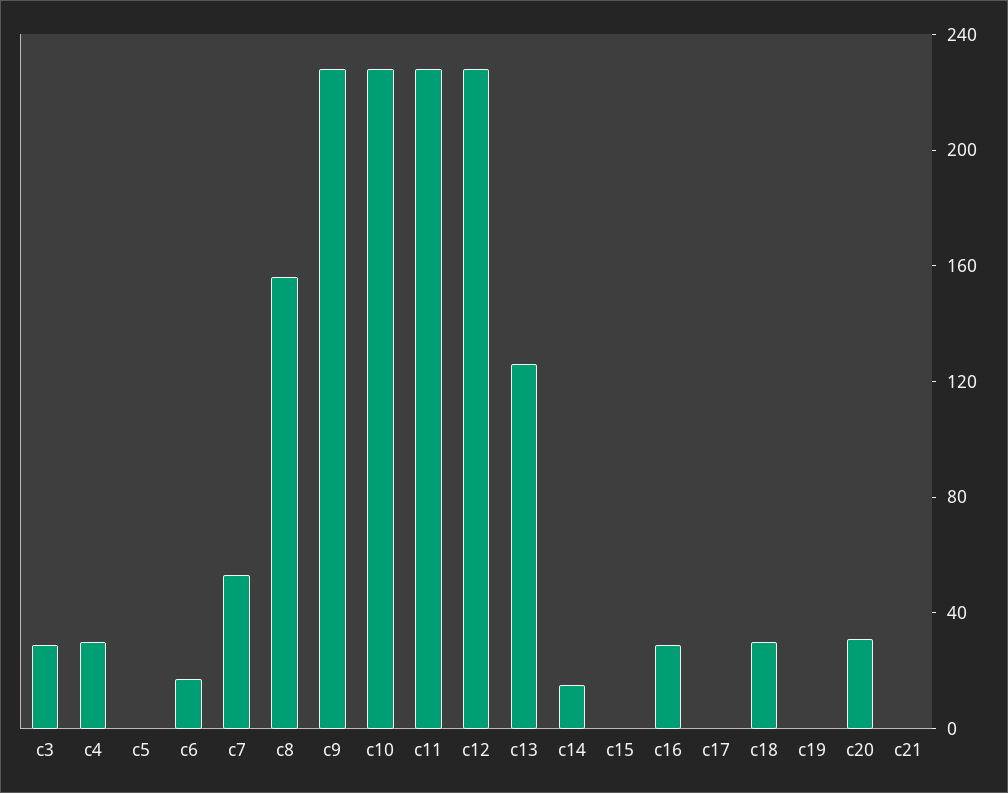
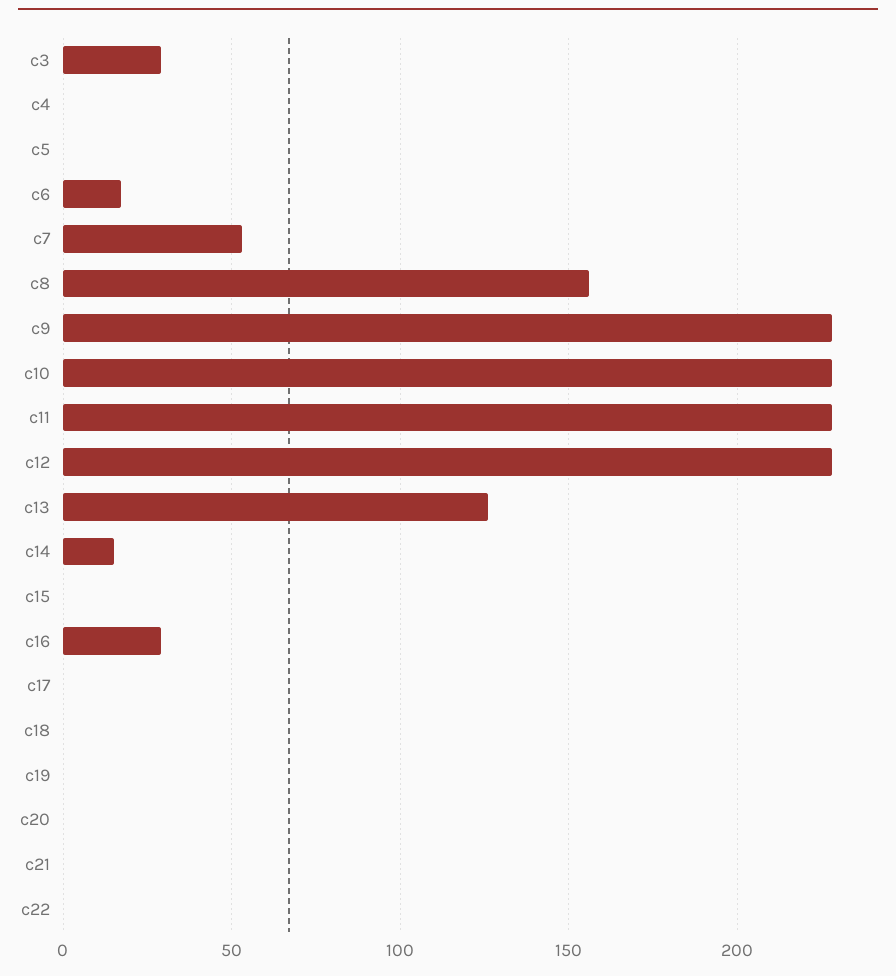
  {
    "c3": 30,
-   "c4": 30,
+   "c4": 0,
    "c5": 0,
    "c6": 15,
    "c7": 55,
    "c8": 155,
    "c9": 230,
    "c10": 230,
    "c11": 230,
    "c12": 230,
    "c13": 125,
    "c14": 15,
    "c15": 0,
    "c16": 30,
    "c17": 0,
-   "c18": 30,
+   "c18": 0,
    "c19": 0,
-   "c20": 30,
+   "c20": 0,
-   "c21": 0
+   "c21": 0,
+   "c22": 0
  }

